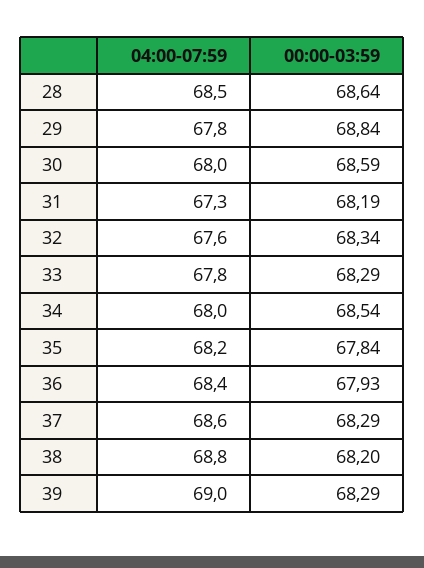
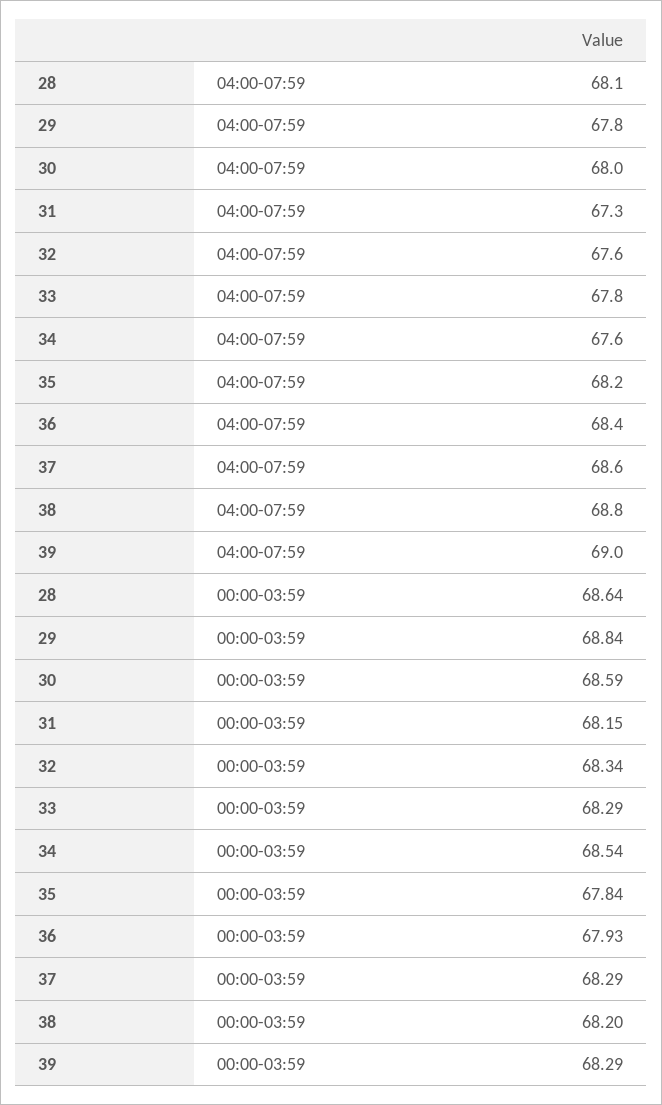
  {
    "04:00-07:59": {
-     "28": 68.5,
+     "28": 68.1,
      "29": 67.8,
      "30": 68,
      "31": 67.3,
      "32": 67.6,
      "33": 67.8,
-     "34": 68,
+     "34": 67.6,
      "35": 68.2,
      "36": 68.4,
      "37": 68.6,
      "38": 68.8,
      "39": 69
    },
    "00:00-03:59": {
      "28": 68.64,
      "29": 68.84,
      "30": 68.59,
-     "31": 68.19,
+     "31": 68.15,
      "32": 68.34,
      "33": 68.29,
      "34": 68.54,
      "35": 67.84,
      "36": 67.93,
      "37": 68.29,
      "38": 68.2,
      "39": 68.29
    }
  }

